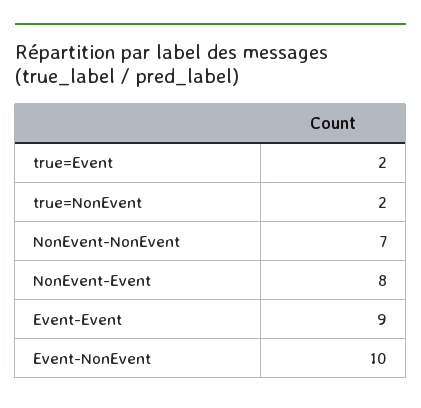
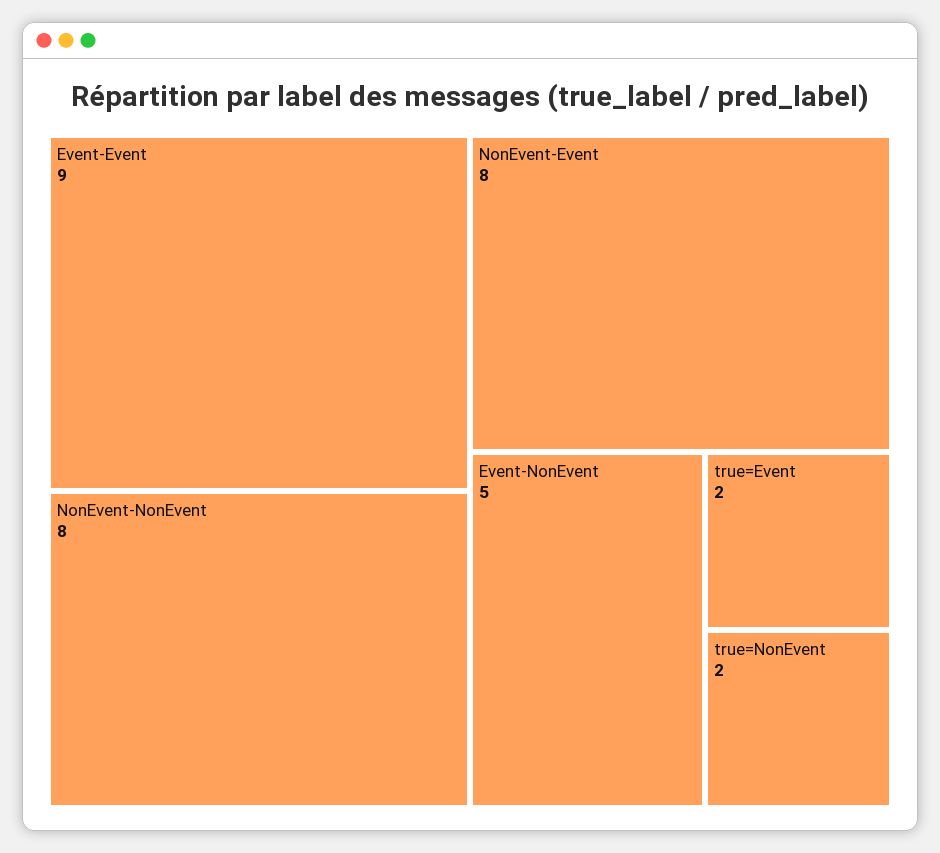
  {
    "true=Event": 2,
    "true=NonEvent": 2,
-   "NonEvent-NonEvent": 7,
+   "NonEvent-NonEvent": 8,
    "NonEvent-Event": 8,
    "Event-Event": 9,
-   "Event-NonEvent": 10
+   "Event-NonEvent": 5
  }

